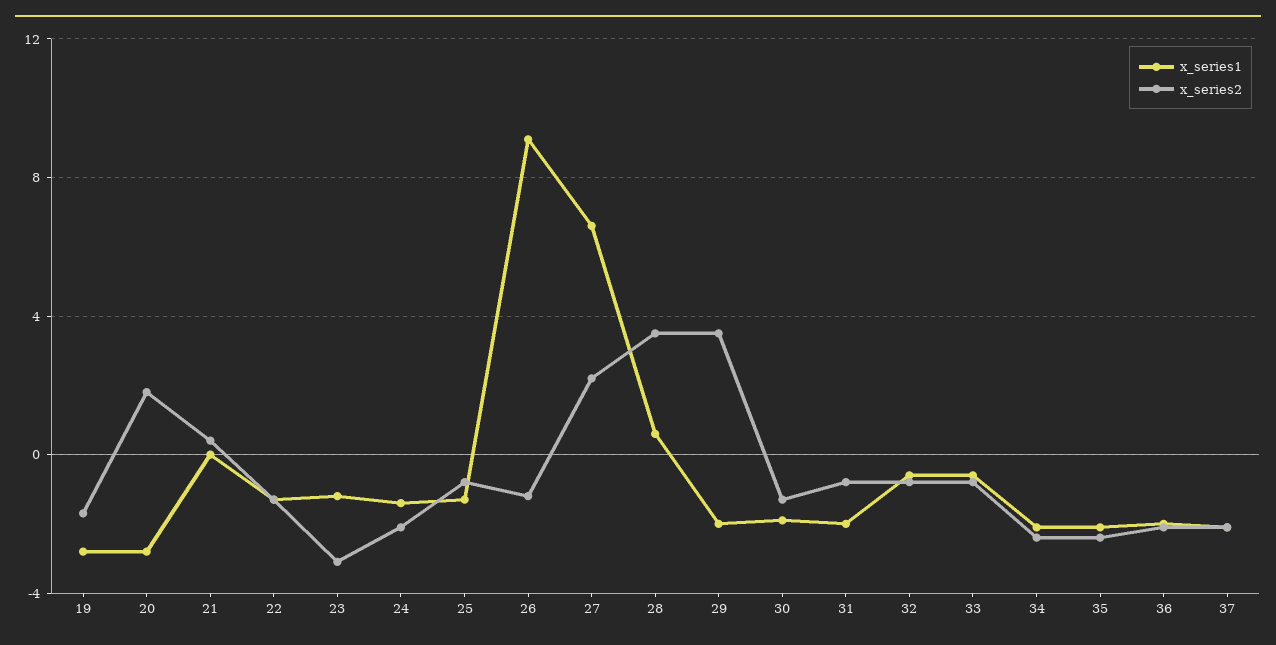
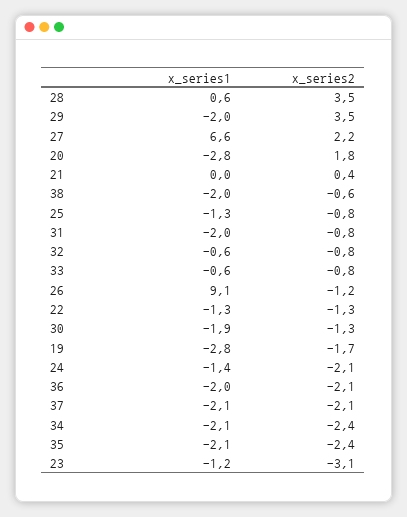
  {
    "x_series1": {
      "19": -2.8,
      "20": -2.8,
      "21": 0,
      "22": -1.3,
      "23": -1.2,
      "24": -1.4,
      "25": -1.3,
      "26": 9.1,
      "27": 6.6,
      "28": 0.6,
      "29": -2,
      "30": -1.9,
      "31": -2,
      "32": -0.6,
      "33": -0.6,
      "34": -2.1,
      "35": -2.1,
      "36": -2,
-     "37": -2.1
+     "37": -2.1,
+     "38": -2
    },
    "x_series2": {
      "19": -1.7,
      "20": 1.8,
      "21": 0.4,
      "22": -1.3,
      "23": -3.1,
      "24": -2.1,
      "25": -0.8,
      "26": -1.2,
      "27": 2.2,
      "28": 3.5,
      "29": 3.5,
      "30": -1.3,
      "31": -0.8,
      "32": -0.8,
      "33": -0.8,
      "34": -2.4,
      "35": -2.4,
      "36": -2.1,
-     "37": -2.1
+     "37": -2.1,
+     "38": -0.6
    }
  }

